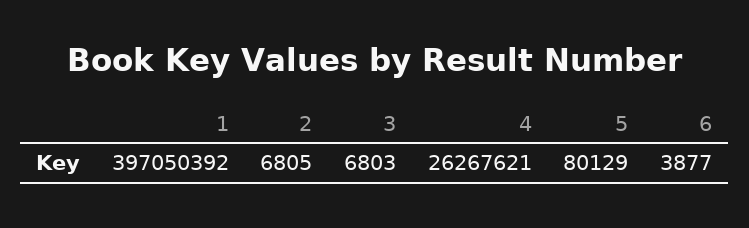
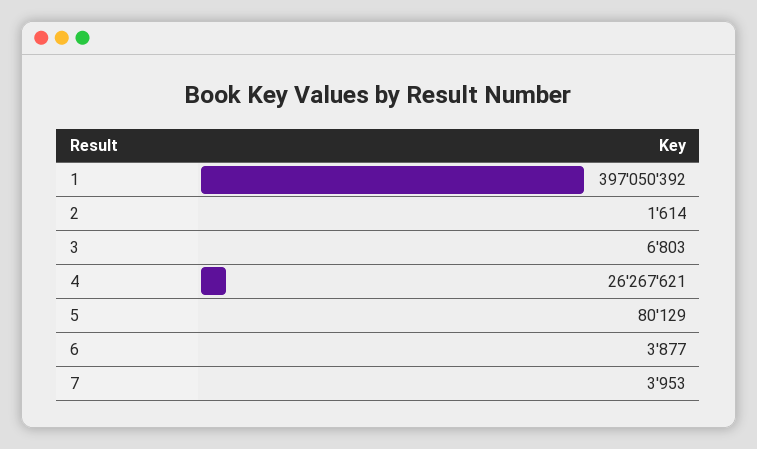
  {
    "1": 397050392,
-   "2": 6805,
+   "2": 1614,
    "3": 6803,
    "4": 26267621,
    "5": 80129,
-   "6": 3877
+   "6": 3877,
+   "7": 3953
  }

